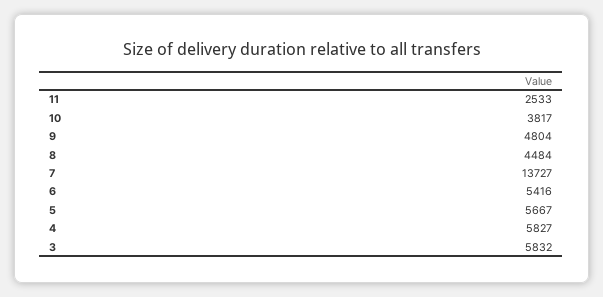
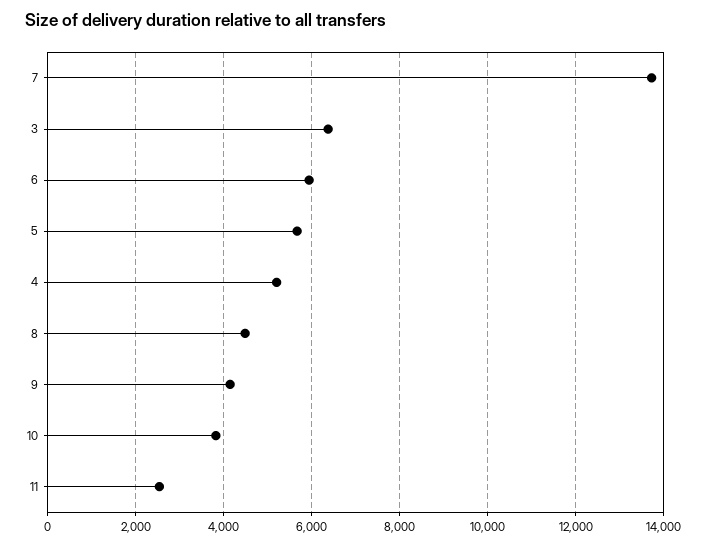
  {
    "11": 2533,
    "10": 3817,
-   "9": 4804,
+   "9": 4200,
    "8": 4484,
    "7": 13727,
-   "6": 5416,
+   "6": 6000,
    "5": 5667,
-   "4": 5827,
+   "4": 5200,
-   "3": 5832
+   "3": 6400
  }

